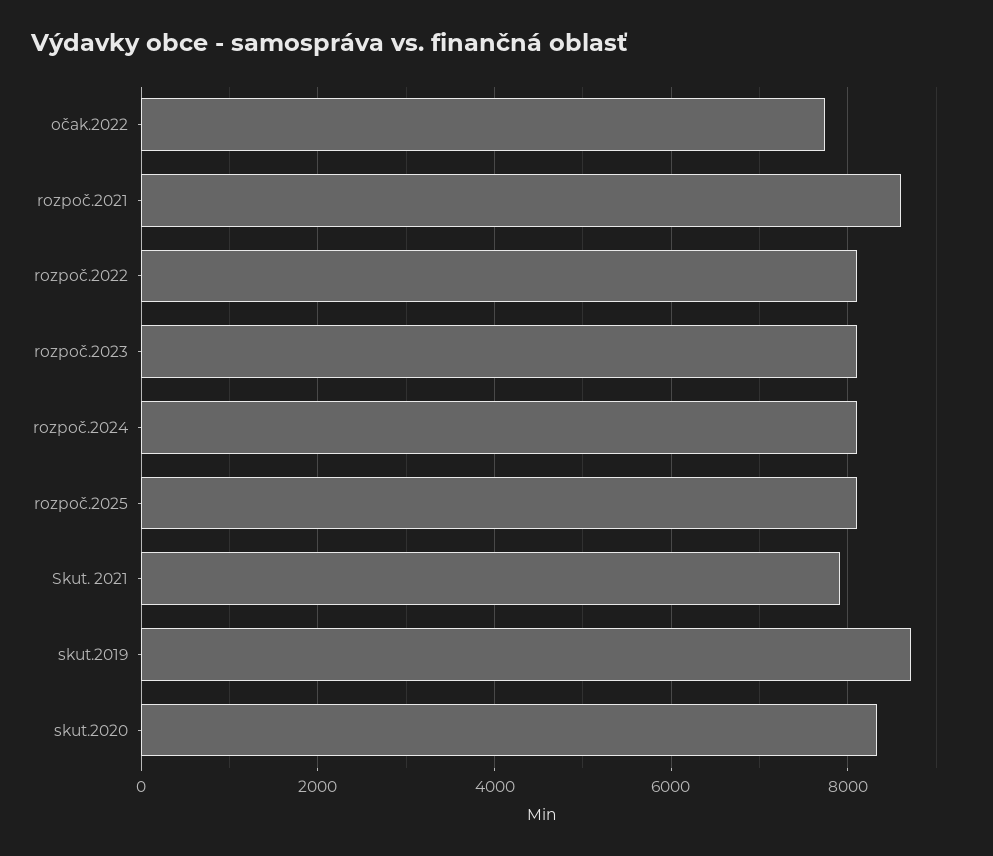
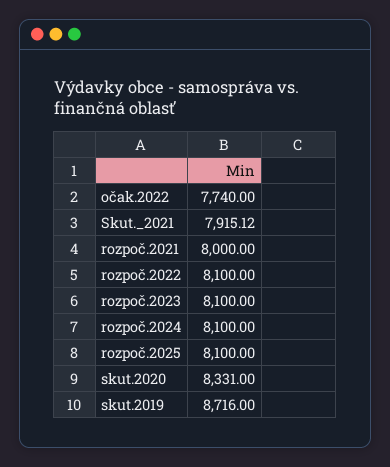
  {
    "očak.2022": 7740,
-   "rozpoč.2021": 8600,
+   "rozpoč.2021": 8000,
    "rozpoč.2022": 8100,
    "rozpoč.2023": 8100,
    "rozpoč.2024": 8100,
    "rozpoč.2025": 8100,
    "Skut. 2021": 7915.12,
    "skut.2019": 8716,
    "skut.2020": 8331
  }

